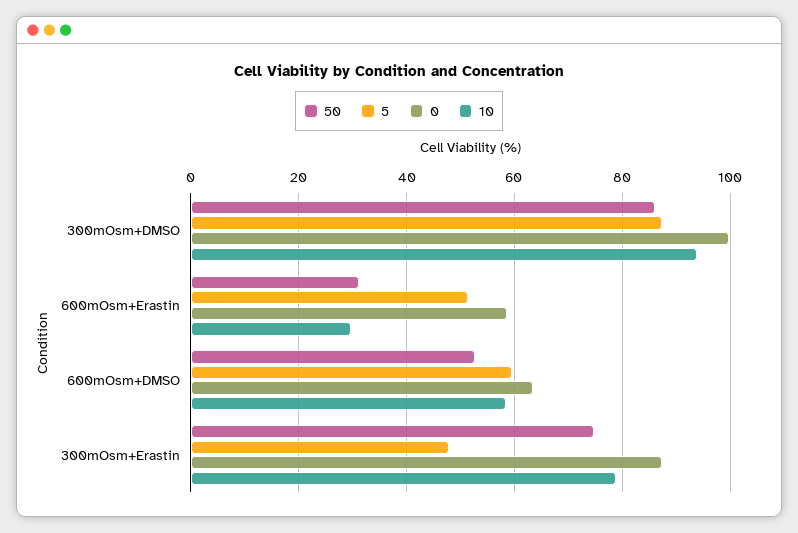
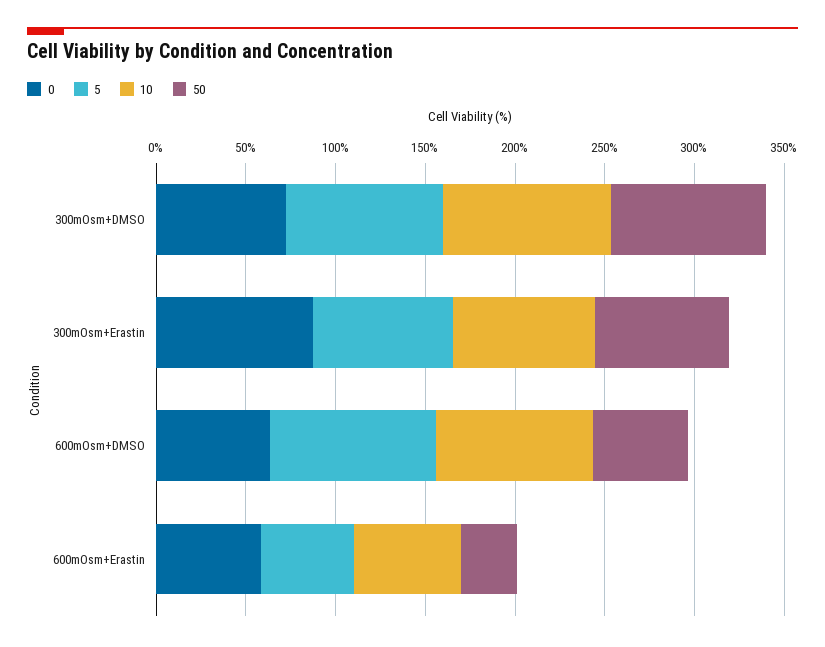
  {
    "50": {
      "300mOsm+DMSO": 86,
      "600mOsm+Erastin": 32,
      "600mOsm+DMSO": 52,
      "300mOsm+Erastin": 74
    },
    "5": {
      "300mOsm+DMSO": 88,
      "600mOsm+Erastin": 52,
-     "600mOsm+DMSO": 60,
+     "600mOsm+DMSO": 90,
-     "300mOsm+Erastin": 48
+     "300mOsm+Erastin": 80
    },
    "0": {
-     "300mOsm+DMSO": 100,
+     "300mOsm+DMSO": 70,
      "600mOsm+Erastin": 58,
      "600mOsm+DMSO": 64,
      "300mOsm+Erastin": 88
    },
    "10": {
      "300mOsm+DMSO": 94,
-     "600mOsm+Erastin": 30,
+     "600mOsm+Erastin": 60,
-     "600mOsm+DMSO": 58,
+     "600mOsm+DMSO": 90,
      "300mOsm+Erastin": 78
    }
  }

